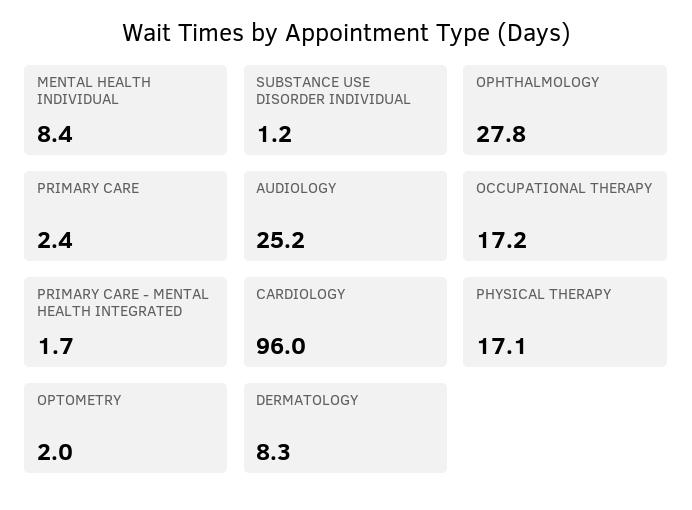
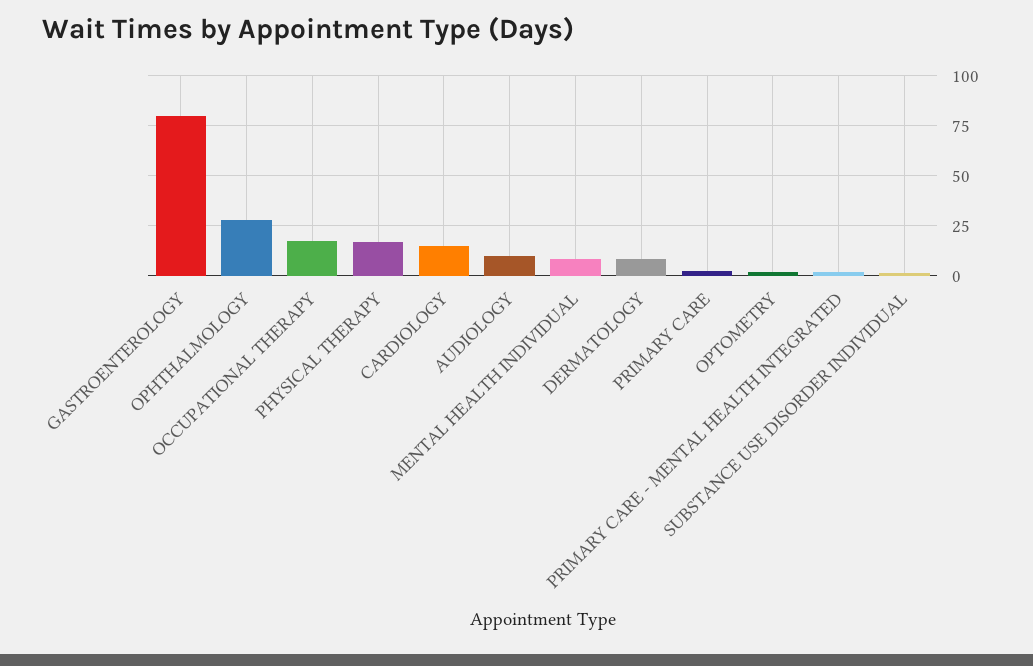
  {
    "MENTAL HEALTH INDIVIDUAL": 8.4,
    "SUBSTANCE USE DISORDER INDIVIDUAL": 1.2,
    "OPHTHALMOLOGY": 27.8,
    "PRIMARY CARE": 2.4,
-   "AUDIOLOGY": 25.2,
+   "AUDIOLOGY": 10,
    "OCCUPATIONAL THERAPY": 17.2,
    "PRIMARY CARE - MENTAL HEALTH INTEGRATED": 1.7,
-   "CARDIOLOGY": 96,
+   "CARDIOLOGY": 15,
    "PHYSICAL THERAPY": 17.1,
    "OPTOMETRY": 2,
-   "DERMATOLOGY": 8.3
+   "DERMATOLOGY": 8.3,
+   "GASTROENTEROLOGY": 80
  }

